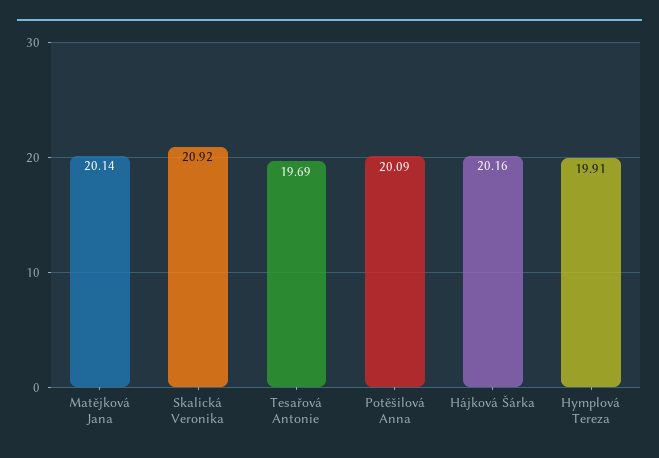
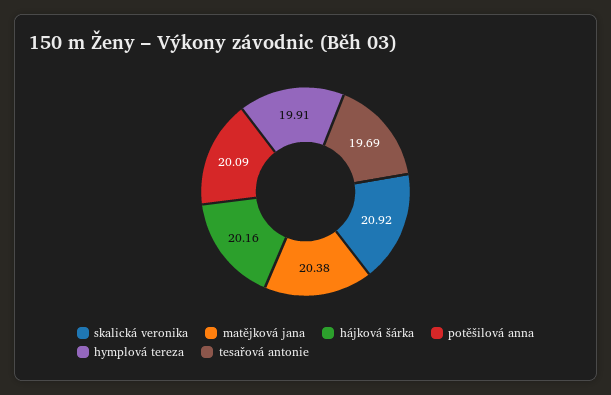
  {
-   "Matějková Jana": 20.14,
+   "Matějková Jana": 20.38,
    "Skalická Veronika": 20.92,
    "Tesařová Antonie": 19.69,
    "Potěšilová Anna": 20.09,
    "Hájková Šárka": 20.16,
    "Hymplová Tereza": 19.91
  }

